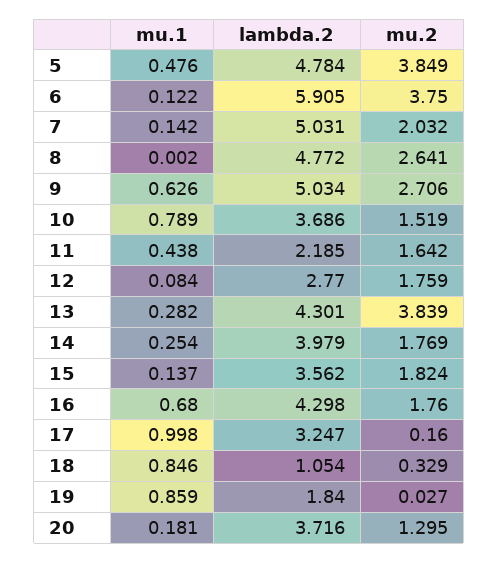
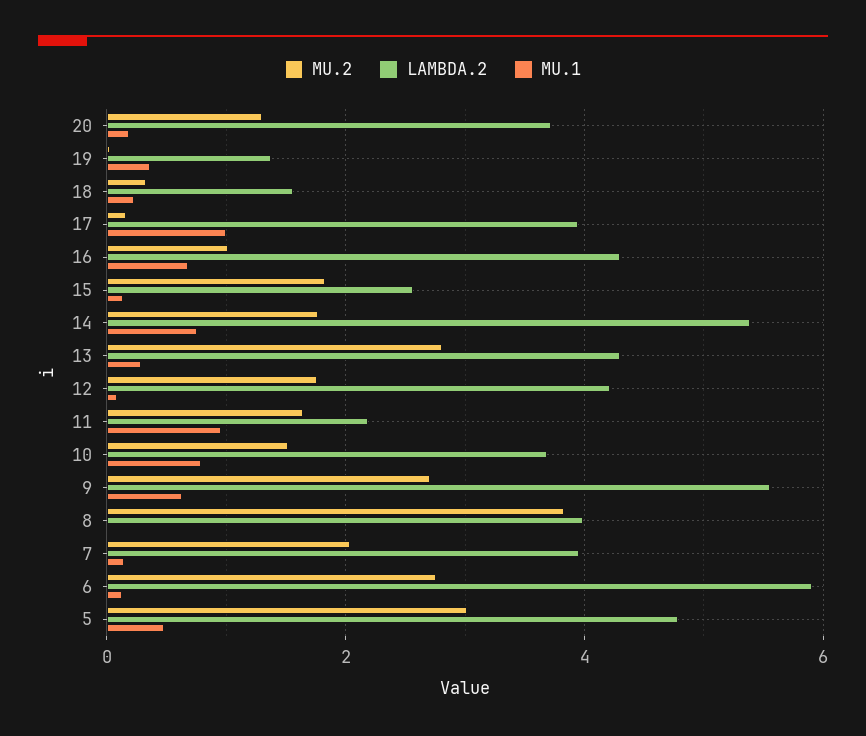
  {
    "mu.1": {
      "5": 0.476,
      "6": 0.122,
      "7": 0.142,
      "8": 0.002,
      "9": 0.626,
      "10": 0.789,
-     "11": 0.438,
+     "11": 1,
      "12": 0.084,
      "13": 0.282,
-     "14": 0.254,
+     "14": 0.8,
      "15": 0.137,
      "16": 0.68,
      "17": 0.998,
-     "18": 0.846,
+     "18": 0.2,
-     "19": 0.859,
+     "19": 0.4,
      "20": 0.181
    },
    "lambda.2": {
      "5": 4.784,
      "6": 5.905,
-     "7": 5.031,
+     "7": 4,
-     "8": 4.772,
+     "8": 4,
-     "9": 5.034,
+     "9": 5.6,
      "10": 3.686,
      "11": 2.185,
-     "12": 2.77,
+     "12": 4.2,
      "13": 4.301,
-     "14": 3.979,
+     "14": 5.4,
-     "15": 3.562,
+     "15": 2.6,
      "16": 4.298,
-     "17": 3.247,
+     "17": 4,
-     "18": 1.054,
+     "18": 1.6,
-     "19": 1.84,
+     "19": 1.4,
      "20": 3.716
    },
    "mu.2": {
-     "5": 3.849,
+     "5": 3,
-     "6": 3.75,
+     "6": 2.8,
      "7": 2.032,
-     "8": 2.641,
+     "8": 3.8,
      "9": 2.706,
      "10": 1.519,
      "11": 1.642,
      "12": 1.759,
-     "13": 3.839,
+     "13": 2.8,
      "14": 1.769,
      "15": 1.824,
-     "16": 1.76,
+     "16": 1,
      "17": 0.16,
      "18": 0.329,
      "19": 0.027,
      "20": 1.295
    }
  }

